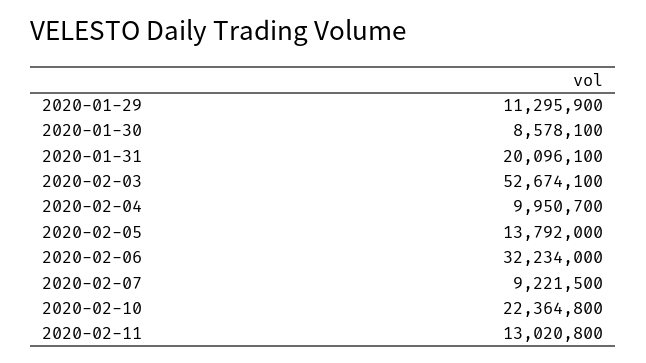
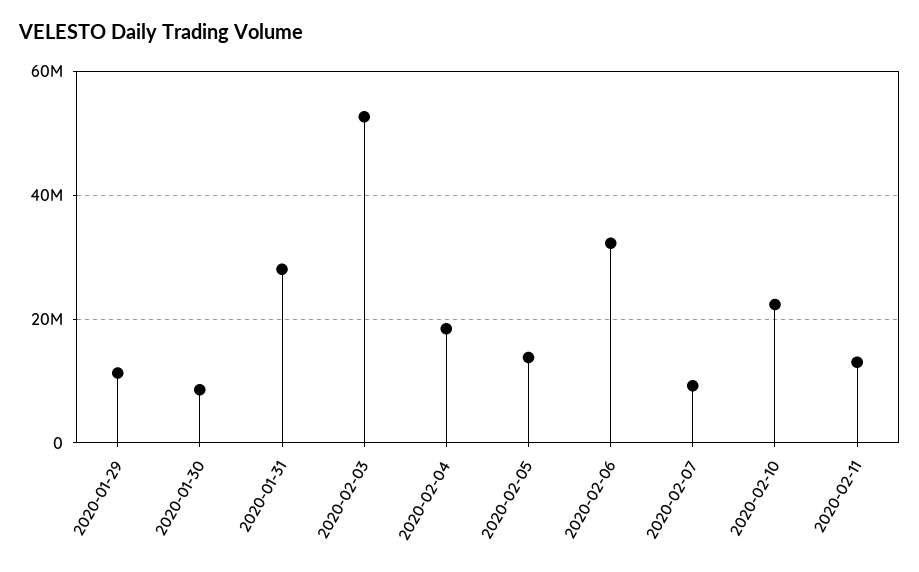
  {
    "2020-01-29": 11295900,
    "2020-01-30": 8578100,
-   "2020-01-31": 20096100,
+   "2020-01-31": 28000000,
    "2020-02-03": 52674100,
-   "2020-02-04": 9950700,
+   "2020-02-04": 18000000,
    "2020-02-05": 13792000,
    "2020-02-06": 32234000,
    "2020-02-07": 9221500,
    "2020-02-10": 22364800,
    "2020-02-11": 13020800
  }

